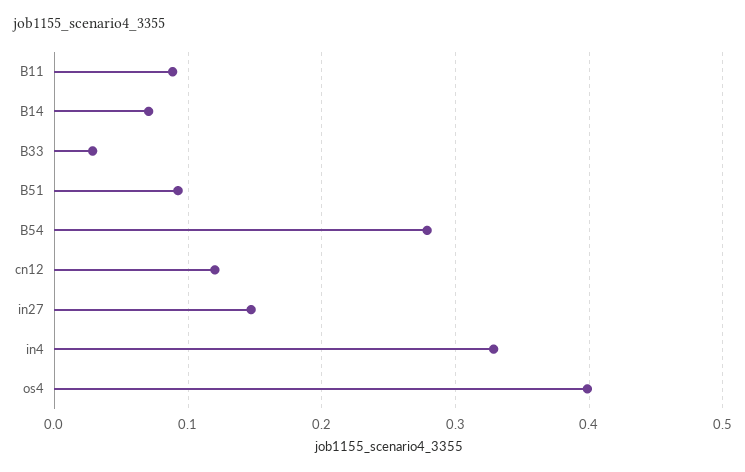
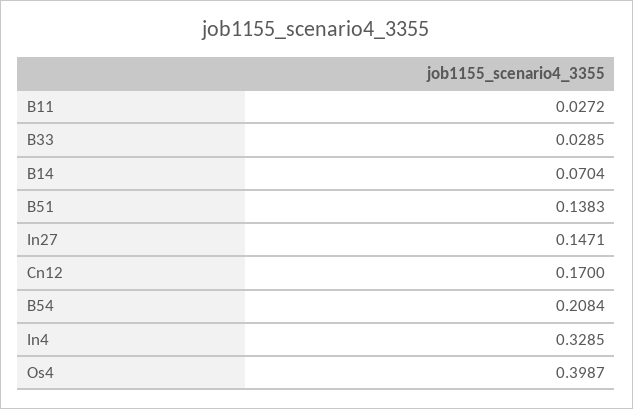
  {
-   "B11": 0.09,
+   "B11": 0.0272,
    "B14": 0.0704,
    "B33": 0.0285,
-   "B51": 0.09,
+   "B51": 0.1383,
-   "B54": 0.28,
+   "B54": 0.2084,
-   "cn12": 0.12,
+   "cn12": 0.17,
    "in27": 0.1471,
    "in4": 0.3285,
    "os4": 0.3987
  }

